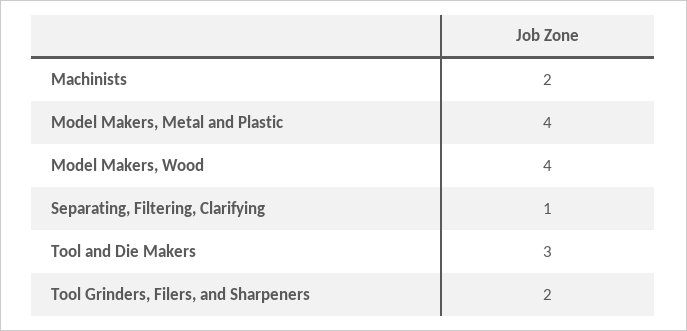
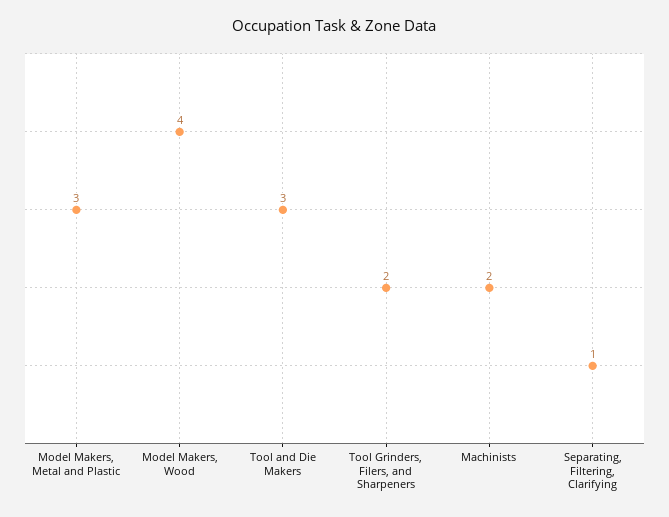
  {
    "Machinists": 2,
-   "Model Makers, Metal and Plastic": 4,
+   "Model Makers, Metal and Plastic": 3,
    "Model Makers, Wood": 4,
    "Separating, Filtering, Clarifying": 1,
    "Tool and Die Makers": 3,
    "Tool Grinders, Filers, and Sharpeners": 2
  }

